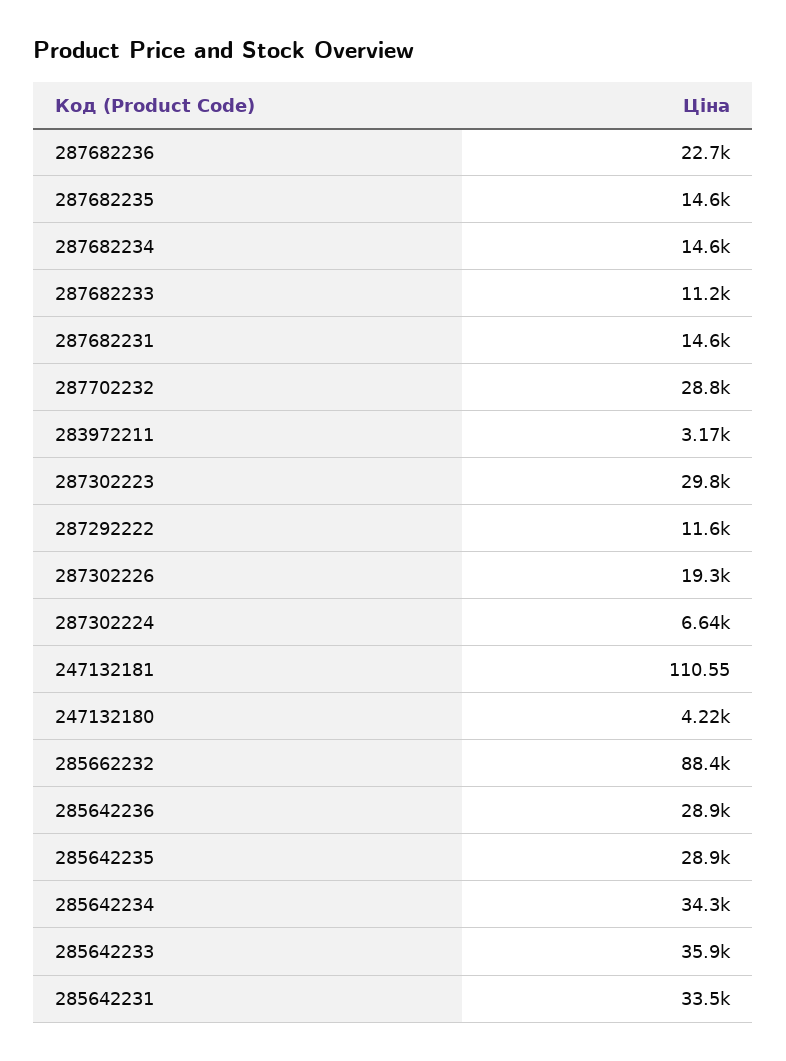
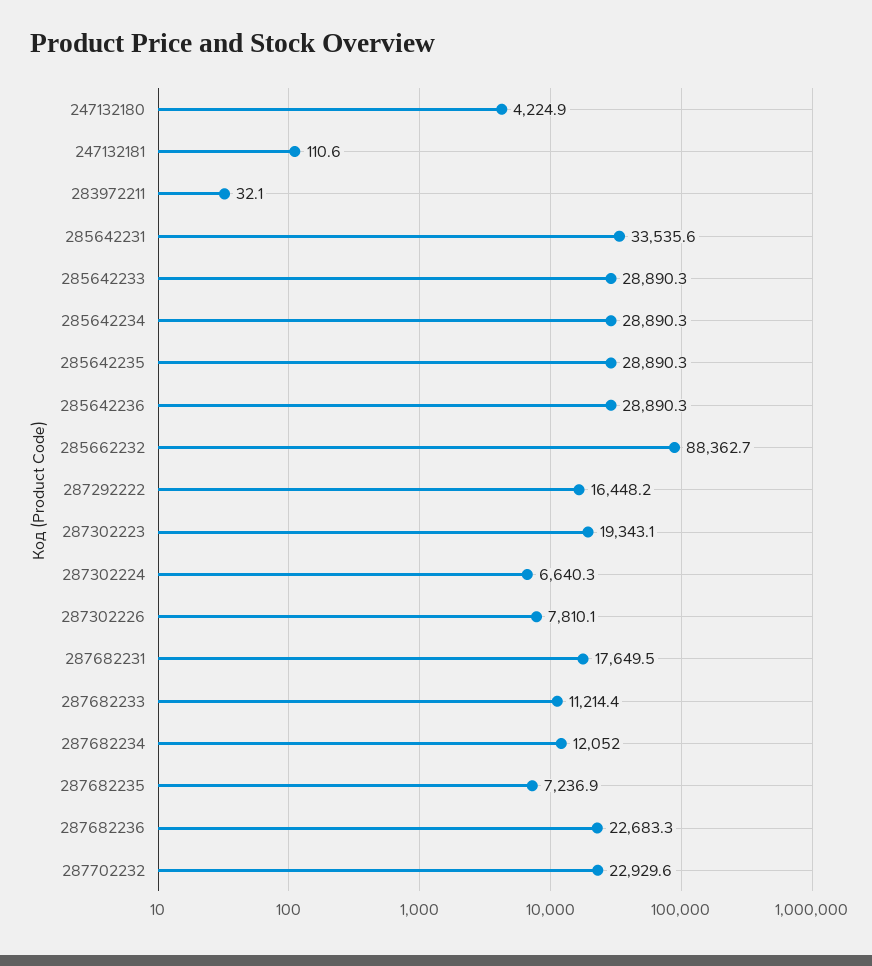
  {
    "287682236": 22683.3,
-   "287682235": 14600,
+   "287682235": 7236.9,
-   "287682234": 14600,
+   "287682234": 12052,
    "287682233": 11214.4,
-   "287682231": 14600,
+   "287682231": 17649.5,
-   "287702232": 28800,
+   "287702232": 22929.6,
-   "283972211": 3170,
+   "283972211": 32.1,
-   "287302223": 29800,
+   "287302223": 19343.1,
-   "287292222": 11600,
+   "287292222": 16448.2,
-   "287302226": 19300,
+   "287302226": 7810.1,
    "287302224": 6640.3,
    "247132181": 110.55,
    "247132180": 4224.9,
    "285662232": 88362.7,
    "285642236": 28890.3,
    "285642235": 28890.3,
-   "285642234": 34300,
+   "285642234": 28890.3,
-   "285642233": 35900,
+   "285642233": 28890.3,
    "285642231": 33535.6
  }

